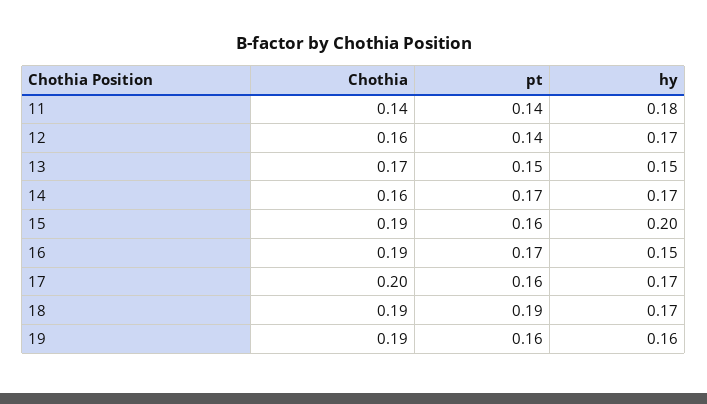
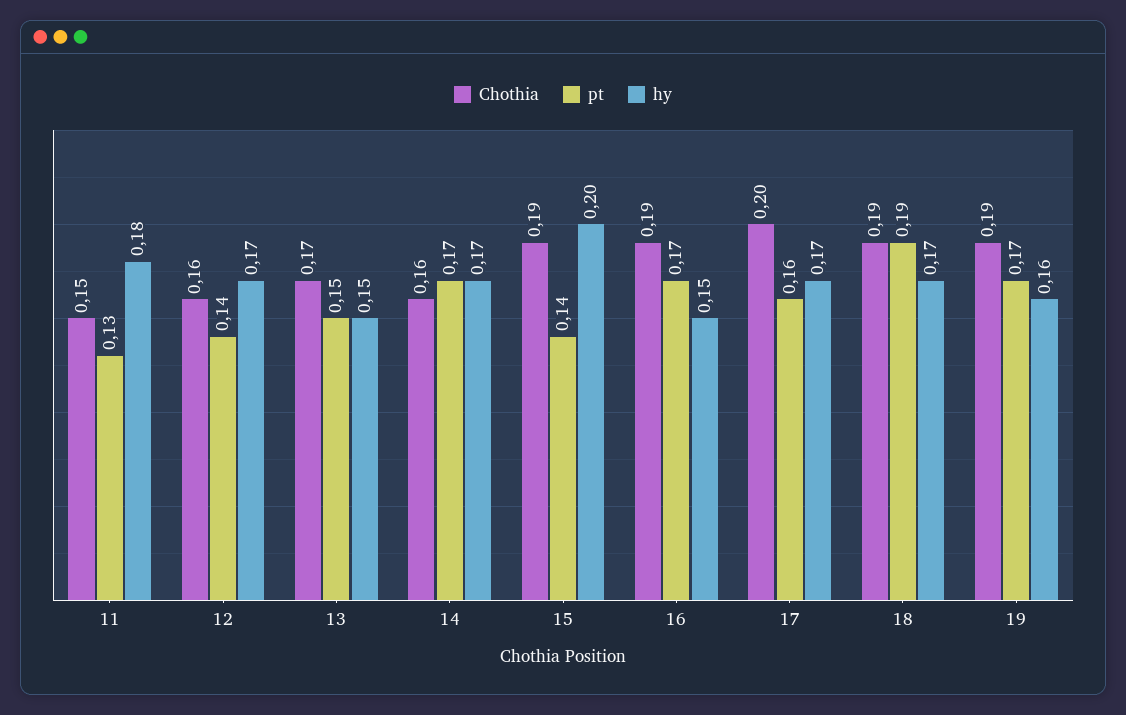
  {
    "Chothia": {
-     "11": 0.14,
+     "11": 0.15,
      "12": 0.16,
      "13": 0.17,
      "14": 0.16,
      "15": 0.19,
      "16": 0.19,
      "17": 0.2,
      "18": 0.19,
      "19": 0.19
    },
    "pt": {
-     "11": 0.14,
+     "11": 0.13,
      "12": 0.14,
      "13": 0.15,
      "14": 0.17,
-     "15": 0.16,
+     "15": 0.14,
      "16": 0.17,
      "17": 0.16,
      "18": 0.19,
-     "19": 0.16
+     "19": 0.17
    },
    "hy": {
      "11": 0.18,
      "12": 0.17,
      "13": 0.15,
      "14": 0.17,
      "15": 0.2,
      "16": 0.15,
      "17": 0.17,
      "18": 0.17,
      "19": 0.16
    }
  }

